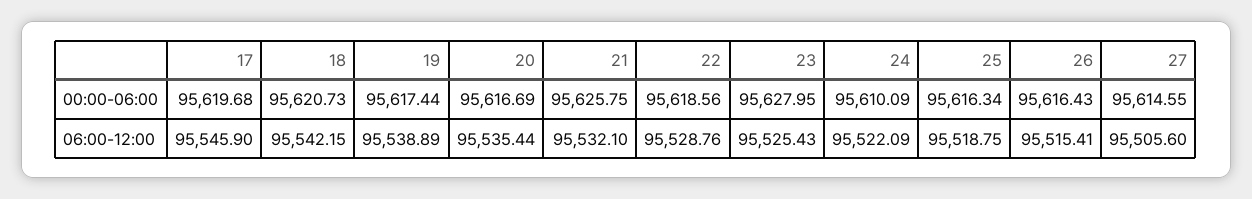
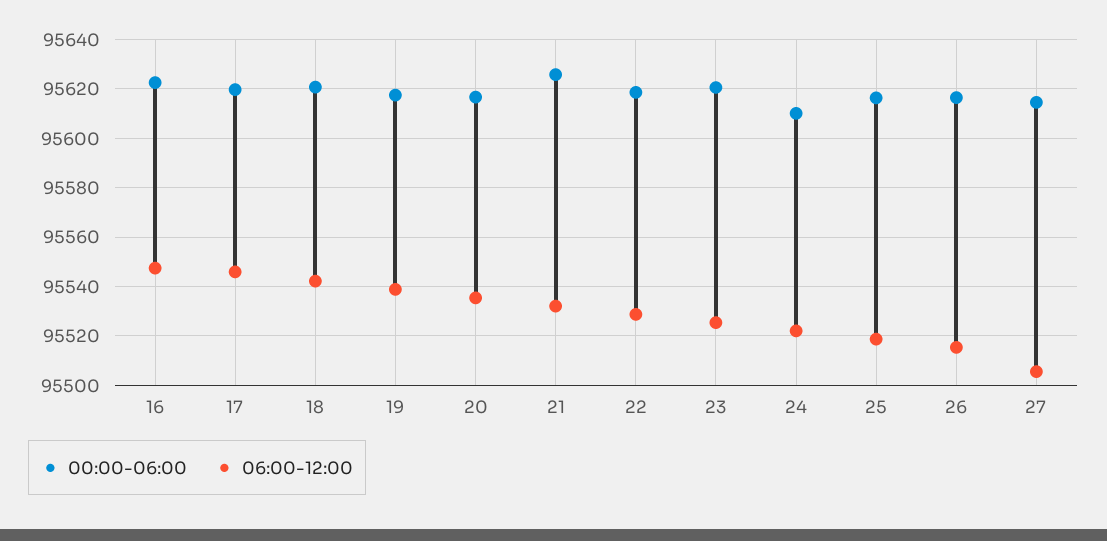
  {
    "00:00-06:00": {
      "17": 95619.68,
      "18": 95620.73,
      "19": 95617.44,
      "20": 95616.69,
      "21": 95625.75,
      "22": 95618.56,
-     "23": 95627.95,
+     "23": 95620,
      "24": 95610.09,
      "25": 95616.34,
      "26": 95616.43,
-     "27": 95614.55
+     "27": 95614.55,
+     "16": 95622.5
    },
    "06:00-12:00": {
      "17": 95545.9,
      "18": 95542.15,
      "19": 95538.89,
      "20": 95535.44,
      "21": 95532.1,
      "22": 95528.76,
      "23": 95525.43,
      "24": 95522.09,
      "25": 95518.75,
      "26": 95515.41,
-     "27": 95505.6
+     "27": 95505.6,
+     "16": 95547.5
    }
  }

